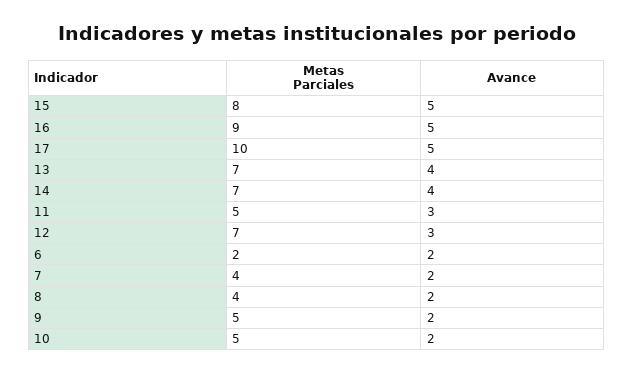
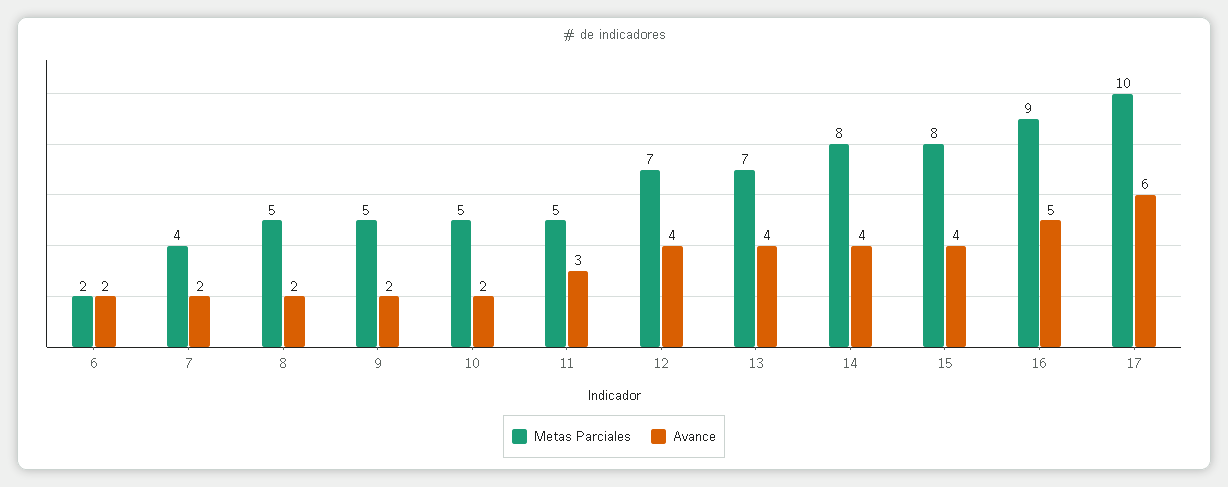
  {
    "Metas Parciales": {
      "15": 8,
      "16": 9,
      "17": 10,
      "13": 7,
-     "14": 7,
+     "14": 8,
      "11": 5,
      "12": 7,
      "6": 2,
      "7": 4,
-     "8": 4,
+     "8": 5,
      "9": 5,
      "10": 5
    },
    "Avance": {
-     "15": 5,
+     "15": 4,
      "16": 5,
-     "17": 5,
+     "17": 6,
      "13": 4,
      "14": 4,
      "11": 3,
-     "12": 3,
+     "12": 4,
      "6": 2,
      "7": 2,
      "8": 2,
      "9": 2,
      "10": 2
    }
  }

